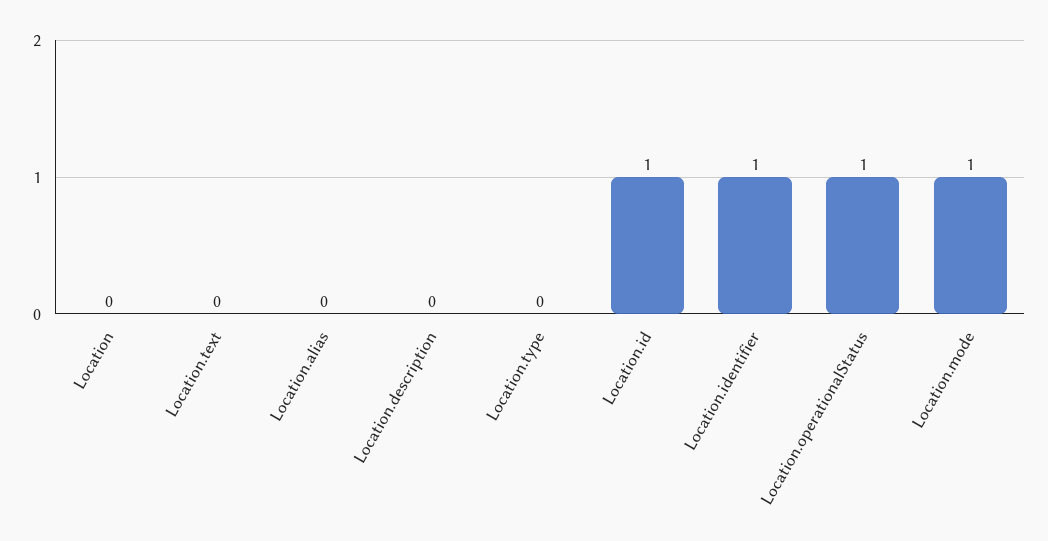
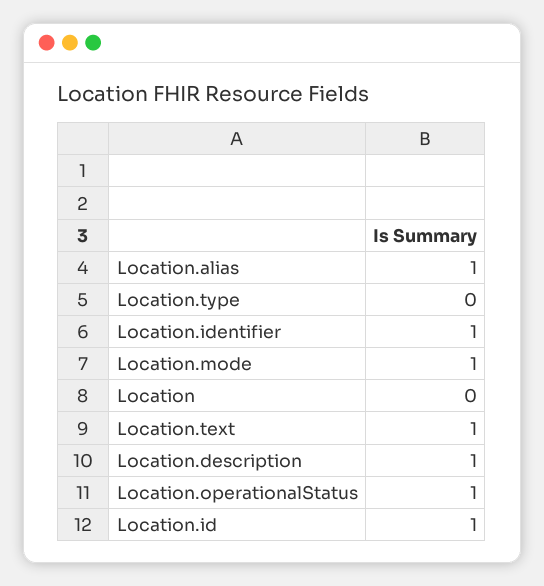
  {
    "Location": 0,
-   "Location.text": 0,
+   "Location.text": 1,
-   "Location.alias": 0,
+   "Location.alias": 1,
-   "Location.description": 0,
+   "Location.description": 1,
    "Location.type": 0,
    "Location.id": 1,
    "Location.identifier": 1,
    "Location.operationalStatus": 1,
    "Location.mode": 1
  }

